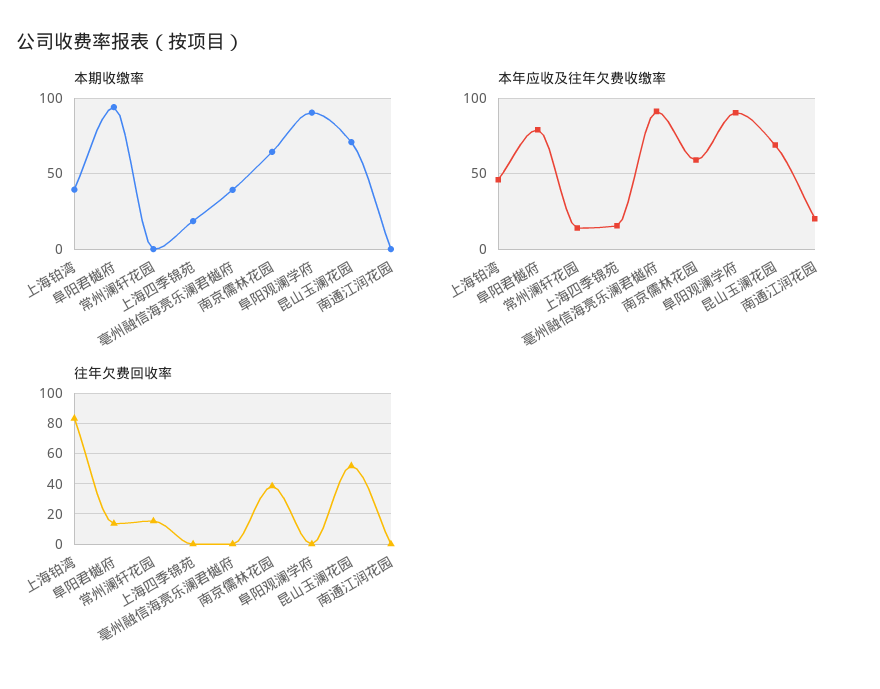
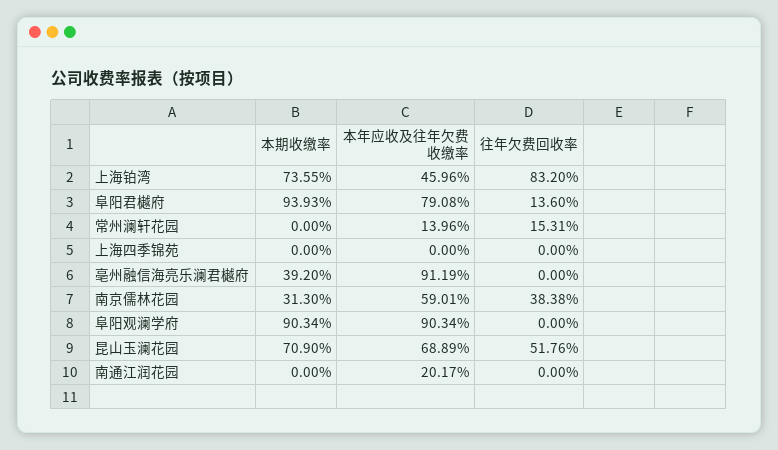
  {
    "本期收缴率": {
-     "上海铂湾": 40,
+     "上海铂湾": 73.55,
      "阜阳君樾府": 93.93,
      "常州澜轩花园": 0,
-     "上海四季锦苑": 20,
+     "上海四季锦苑": 0,
      "亳州融信海亮乐澜君樾府": 39.2,
-     "南京儒林花园": 65,
+     "南京儒林花园": 31.3,
      "阜阳观澜学府": 90.34,
      "昆山玉澜花园": 70.9,
      "南通江润花园": 0
    },
    "本年应收及往年欠费收缴率": {
      "上海铂湾": 45.96,
      "阜阳君樾府": 79.08,
      "常州澜轩花园": 13.96,
-     "上海四季锦苑": 15,
+     "上海四季锦苑": 0,
      "亳州融信海亮乐澜君樾府": 91.19,
      "南京儒林花园": 59.01,
      "阜阳观澜学府": 90.34,
      "昆山玉澜花园": 68.89,
      "南通江润花园": 20.17
    },
    "往年欠费回收率": {
      "上海铂湾": 83.2,
      "阜阳君樾府": 13.6,
      "常州澜轩花园": 15.31,
      "上海四季锦苑": 0,
      "亳州融信海亮乐澜君樾府": 0,
      "南京儒林花园": 38.38,
      "阜阳观澜学府": 0,
      "昆山玉澜花园": 51.76,
      "南通江润花园": 0
    }
  }

